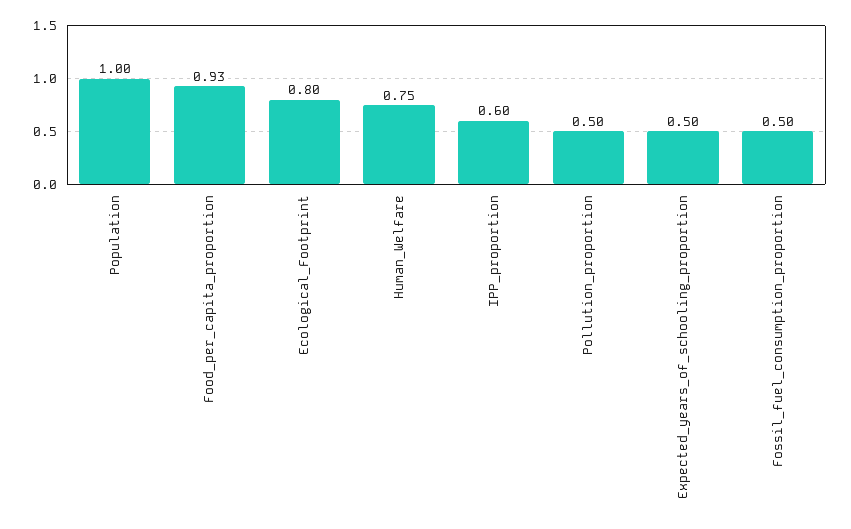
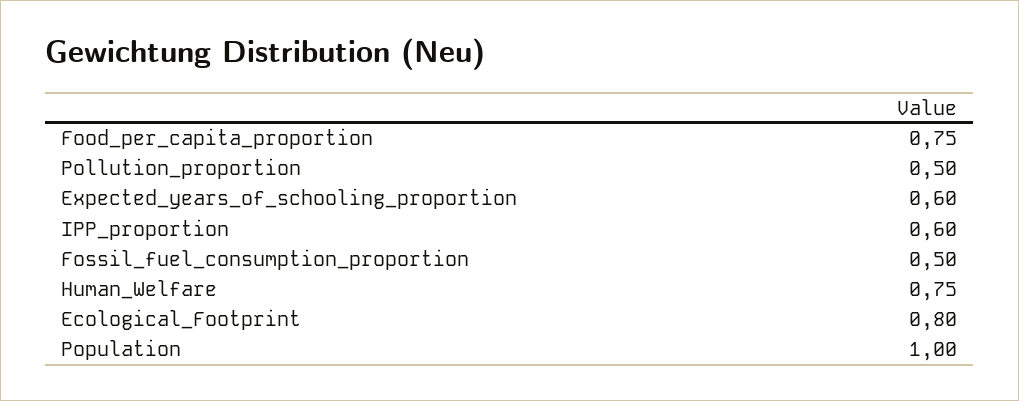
  {
    "Population": 1,
-   "Food_per_capita_proportion": 0.93,
+   "Food_per_capita_proportion": 0.75,
    "Ecological_Footprint": 0.8,
    "Human_Welfare": 0.75,
    "IPP_proportion": 0.6,
    "Pollution_proportion": 0.5,
-   "Expected_years_of_schooling_proportion": 0.5,
+   "Expected_years_of_schooling_proportion": 0.6,
    "Fossil_fuel_consumption_proportion": 0.5
  }

